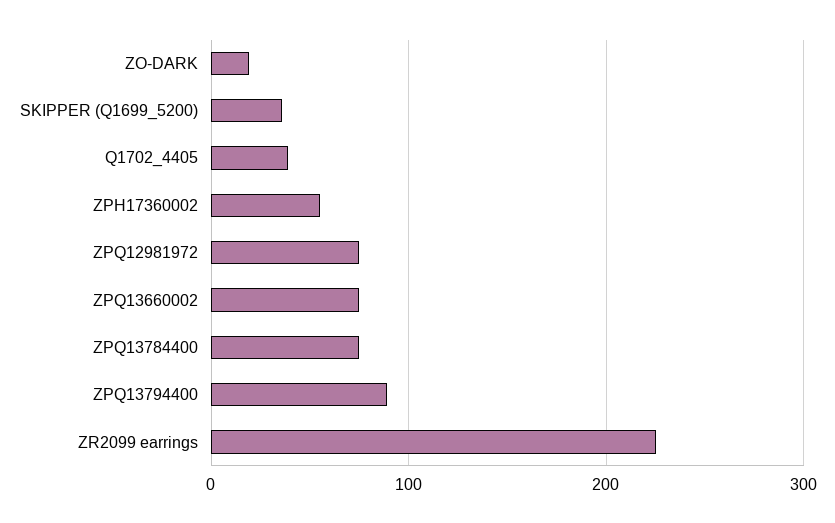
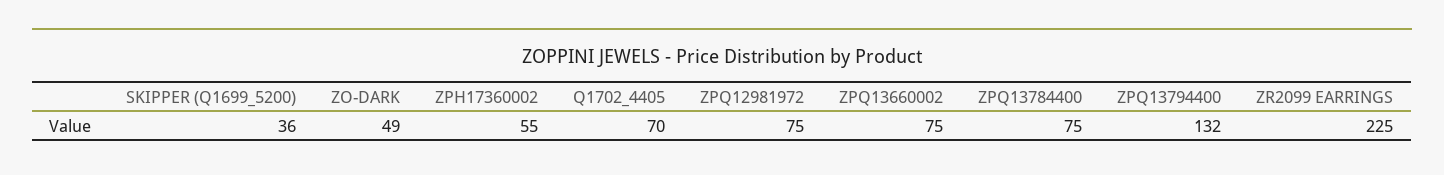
  {
-   "ZO-DARK": 20,
+   "ZO-DARK": 49,
    "SKIPPER (Q1699_5200)": 36,
-   "Q1702_4405": 40,
+   "Q1702_4405": 70,
    "ZPH17360002": 55,
    "ZPQ12981972": 75,
    "ZPQ13660002": 75,
    "ZPQ13784400": 75,
-   "ZPQ13794400": 90,
+   "ZPQ13794400": 132,
    "ZR2099 earrings": 225
  }

